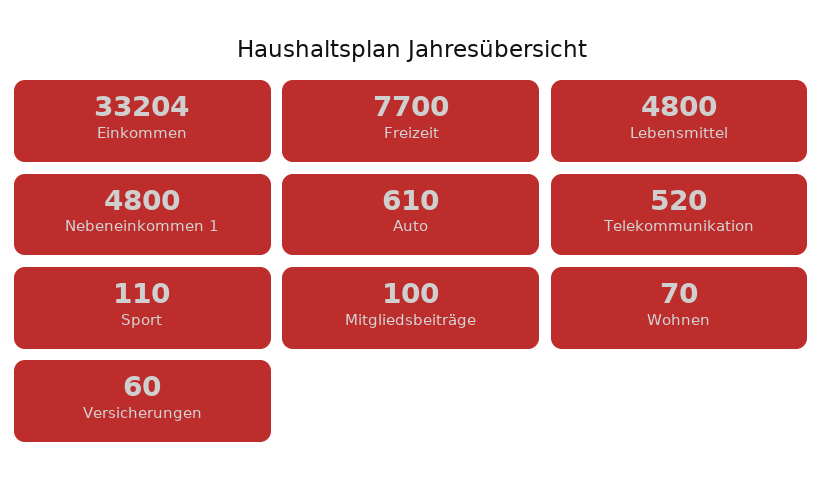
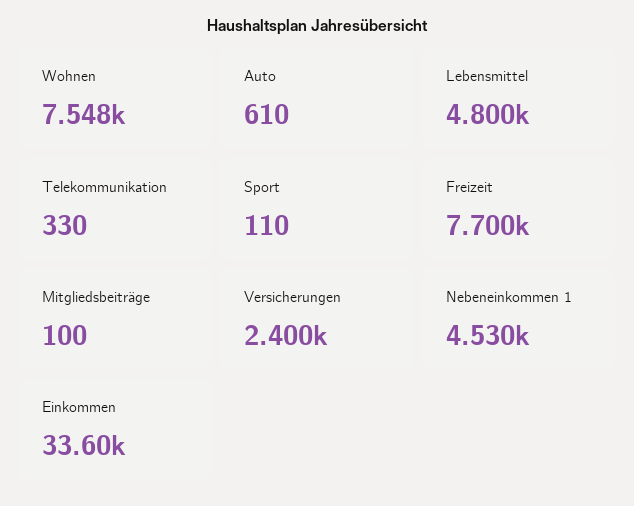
  {
-   "Einkommen": 33204,
+   "Einkommen": 33600,
    "Freizeit": 7700,
    "Lebensmittel": 4800,
-   "Nebeneinkommen 1": 4800,
+   "Nebeneinkommen 1": 4530,
    "Auto": 610,
-   "Telekommunikation": 520,
+   "Telekommunikation": 330,
    "Sport": 110,
    "Mitgliedsbeiträge": 100,
-   "Wohnen": 70,
+   "Wohnen": 7548,
-   "Versicherungen": 60
+   "Versicherungen": 2400
  }

